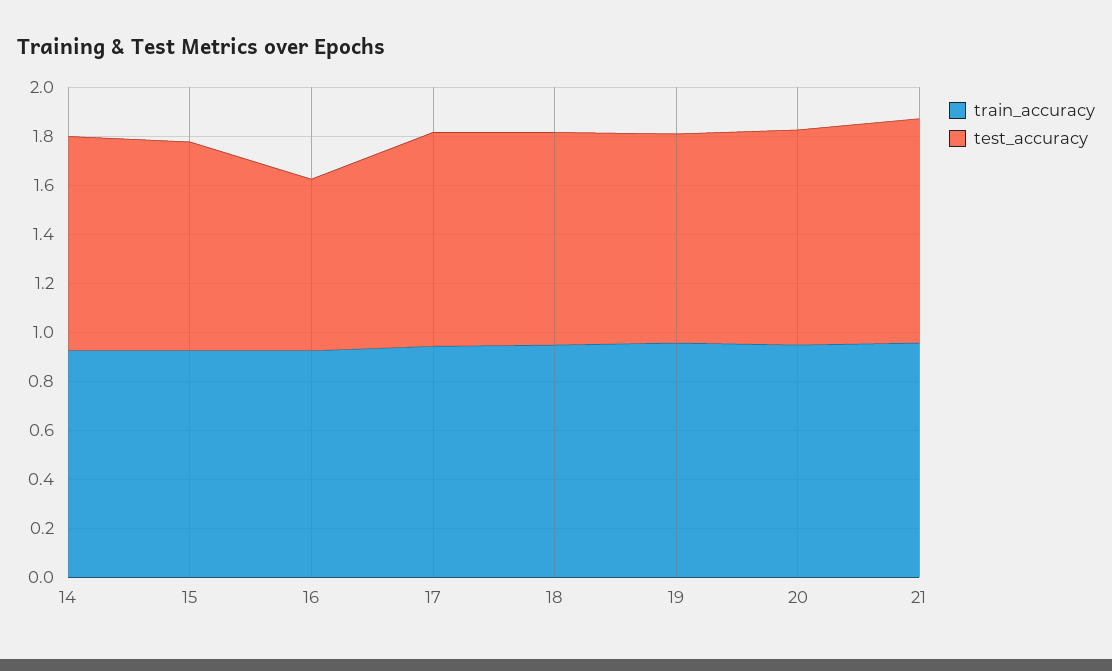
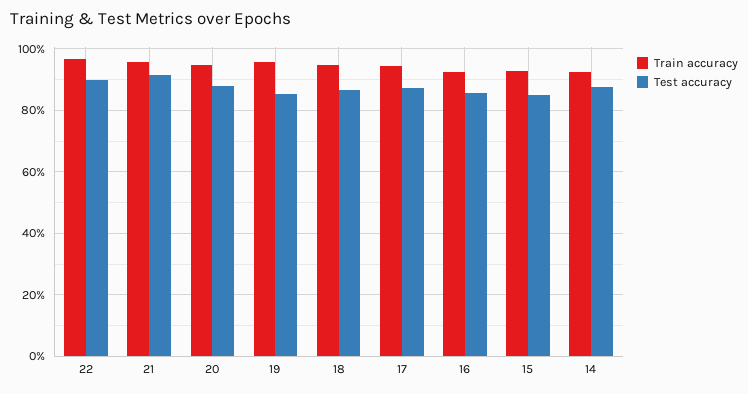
  {
    "train_accuracy": {
      "14": 0.92,
      "15": 0.92,
      "16": 0.92,
      "17": 0.94,
      "18": 0.94,
      "19": 0.96,
      "20": 0.94,
-     "21": 0.96
+     "21": 0.96,
+     "22": 0.96
    },
    "test_accuracy": {
      "14": 0.88,
      "15": 0.86,
-     "16": 0.7,
+     "16": 0.86,
      "17": 0.88,
      "18": 0.86,
      "19": 0.86,
      "20": 0.88,
-     "21": 0.92
+     "21": 0.92,
+     "22": 0.9
    }
  }

